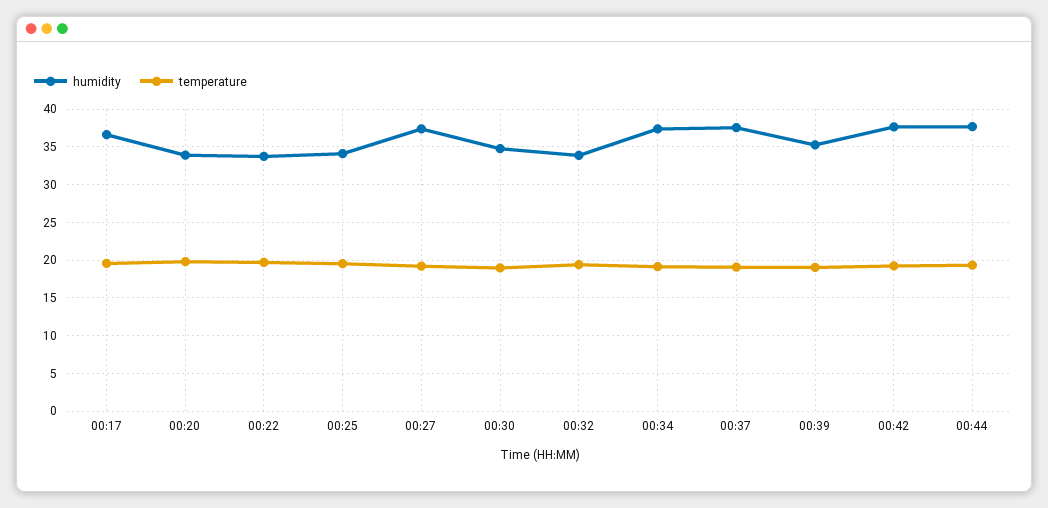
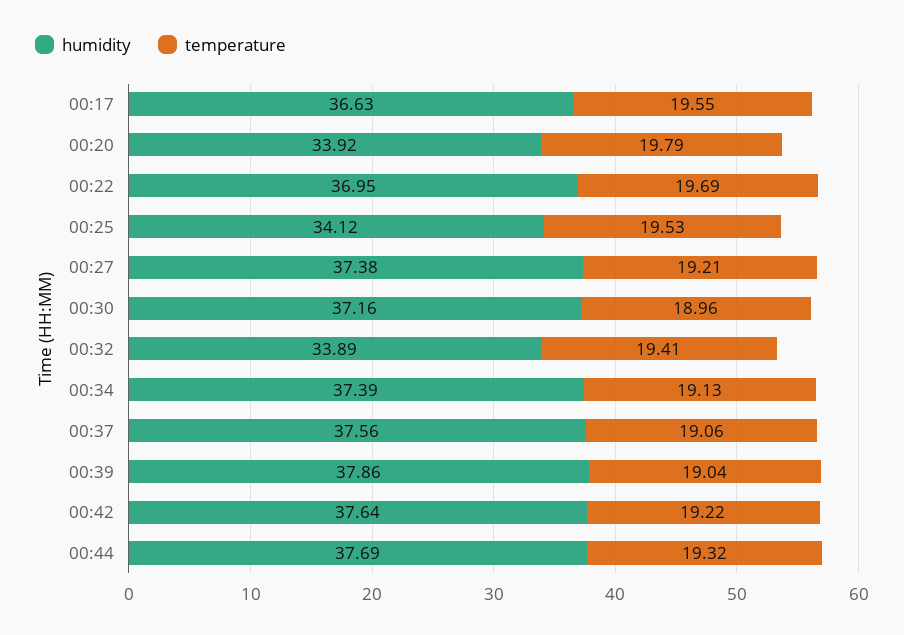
  {
    "humidity": {
      "00:17": 36.63,
      "00:20": 33.92,
-     "00:22": 34,
+     "00:22": 36.95,
      "00:25": 34.12,
      "00:27": 37.38,
-     "00:30": 35,
+     "00:30": 37.16,
      "00:32": 33.89,
      "00:34": 37.39,
      "00:37": 37.56,
-     "00:39": 35,
+     "00:39": 37.86,
      "00:42": 37.64,
      "00:44": 37.69
    },
    "temperature": {
      "00:17": 19.55,
      "00:20": 19.79,
      "00:22": 19.69,
      "00:25": 19.53,
      "00:27": 19.21,
      "00:30": 18.96,
      "00:32": 19.41,
      "00:34": 19.13,
      "00:37": 19.06,
      "00:39": 19.04,
      "00:42": 19.22,
      "00:44": 19.32
    }
  }

